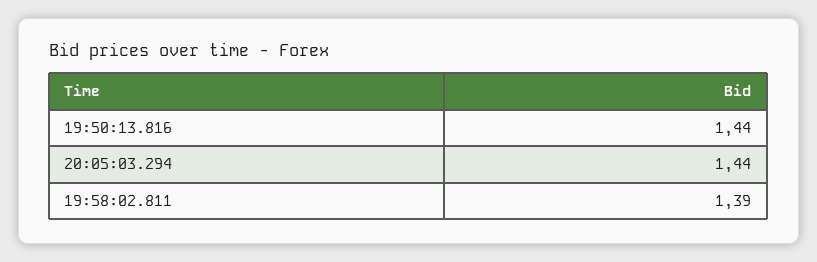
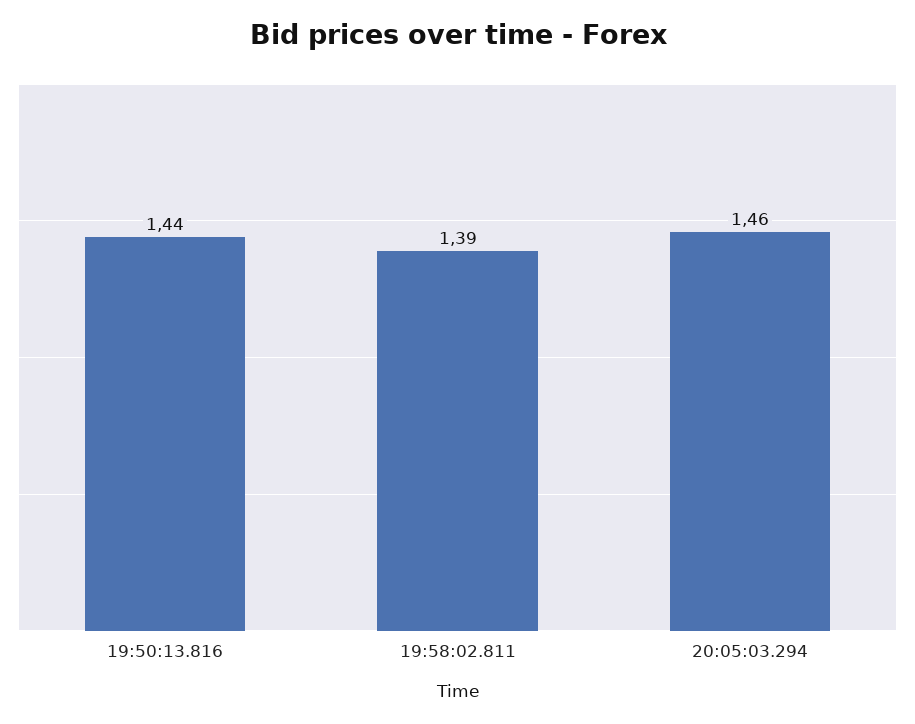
  {
    "19:50:13.816": 1.44,
-   "20:05:03.294": 1.44,
+   "20:05:03.294": 1.46,
    "19:58:02.811": 1.39
  }

